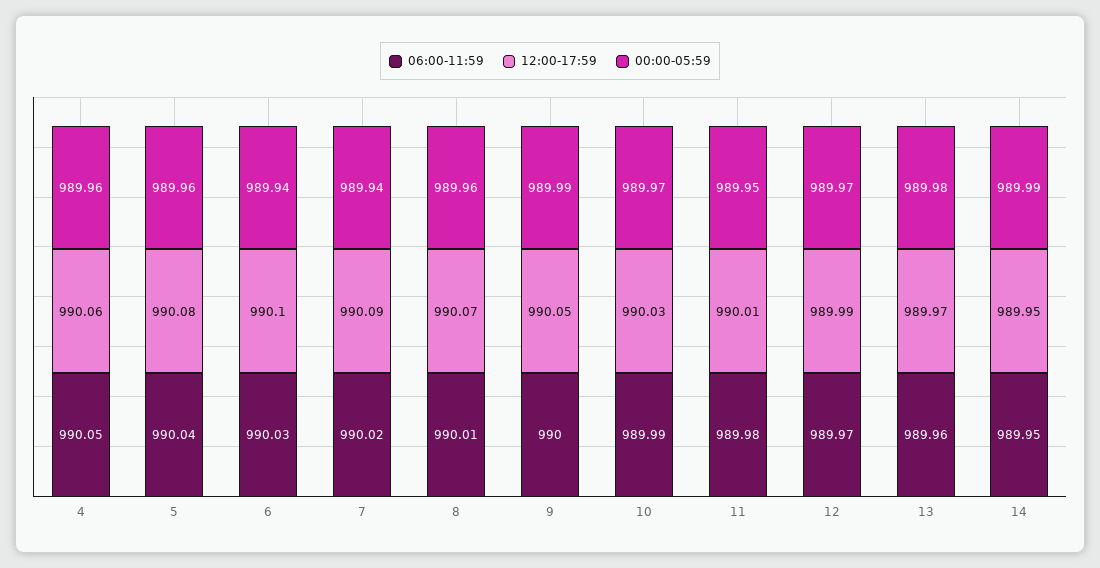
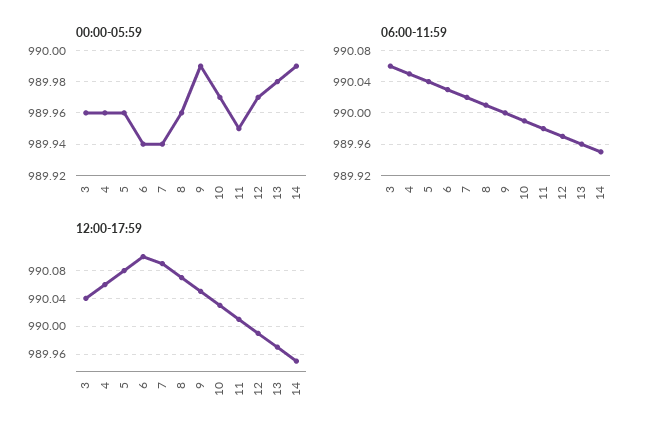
  {
    "06:00-11:59": {
      "4": 990.05,
      "5": 990.04,
      "6": 990.03,
      "7": 990.02,
      "8": 990.01,
      "9": 990,
      "10": 989.99,
      "11": 989.98,
      "12": 989.97,
      "13": 989.96,
-     "14": 989.95
+     "14": 989.95,
+     "3": 990.06
    },
    "12:00-17:59": {
      "4": 990.06,
      "5": 990.08,
      "6": 990.1,
      "7": 990.09,
      "8": 990.07,
      "9": 990.05,
      "10": 990.03,
      "11": 990.01,
      "12": 989.99,
      "13": 989.97,
-     "14": 989.95
+     "14": 989.95,
+     "3": 990.04
    },
    "00:00-05:59": {
      "4": 989.96,
      "5": 989.96,
      "6": 989.94,
      "7": 989.94,
      "8": 989.96,
      "9": 989.99,
      "10": 989.97,
      "11": 989.95,
      "12": 989.97,
      "13": 989.98,
-     "14": 989.99
+     "14": 989.99,
+     "3": 989.96
    }
  }

